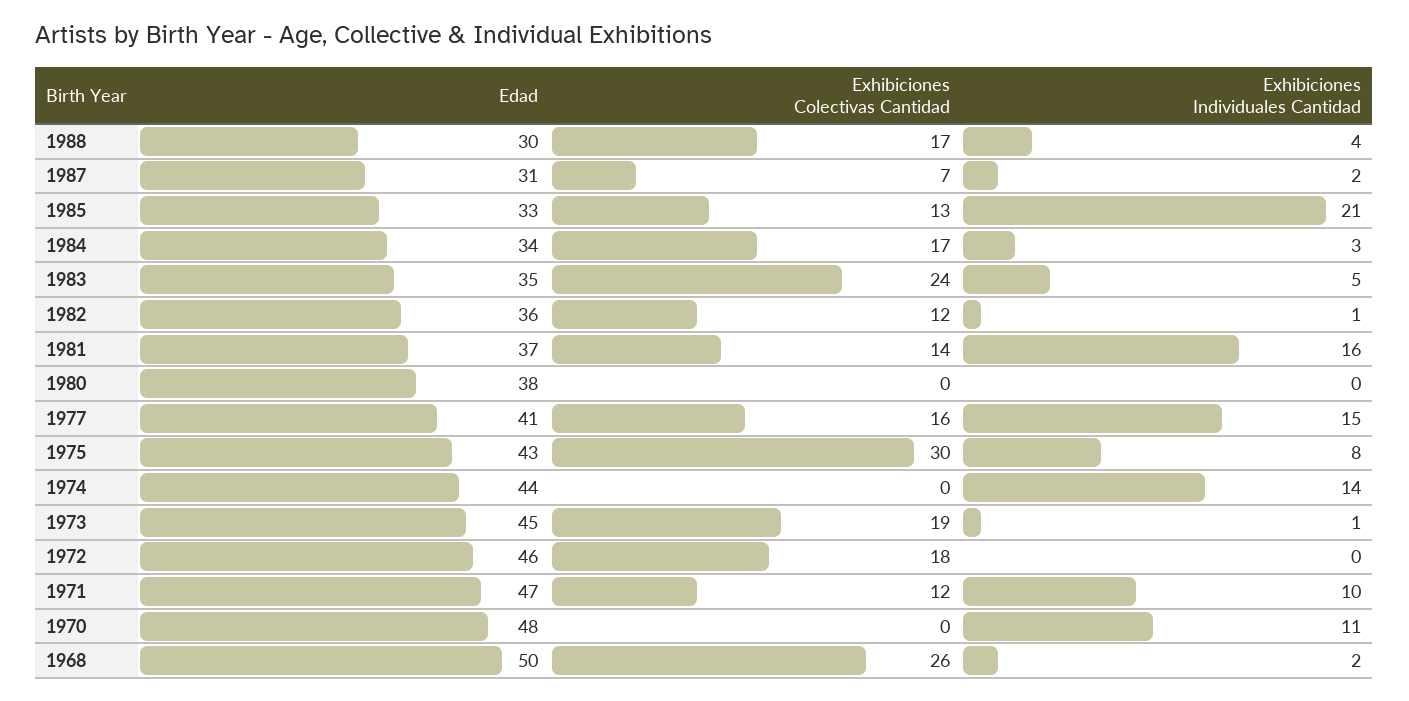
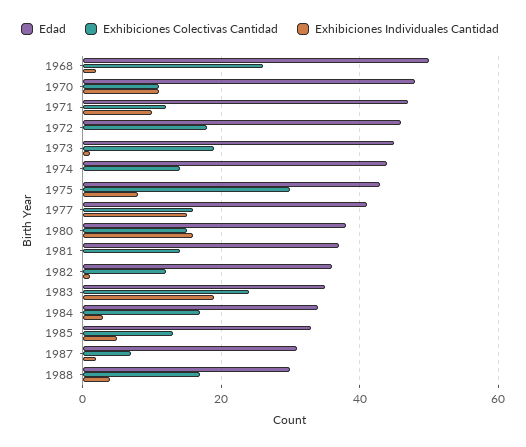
  {
    "Edad": {
      "1988": 30,
      "1987": 31,
      "1985": 33,
      "1984": 34,
      "1983": 35,
      "1982": 36,
      "1981": 37,
      "1980": 38,
      "1977": 41,
      "1975": 43,
      "1974": 44,
      "1973": 45,
      "1972": 46,
      "1971": 47,
      "1970": 48,
      "1968": 50
    },
    "Exhibiciones Colectivas Cantidad": {
      "1988": 17,
      "1987": 7,
      "1985": 13,
      "1984": 17,
      "1983": 24,
      "1982": 12,
      "1981": 14,
-     "1980": 0,
+     "1980": 15,
      "1977": 16,
      "1975": 30,
-     "1974": 0,
+     "1974": 15,
      "1973": 19,
      "1972": 18,
      "1971": 12,
-     "1970": 0,
+     "1970": 10,
      "1968": 26
    },
    "Exhibiciones Individuales Cantidad": {
      "1988": 4,
      "1987": 2,
-     "1985": 21,
+     "1985": 5,
      "1984": 3,
-     "1983": 5,
+     "1983": 20,
      "1982": 1,
-     "1981": 16,
+     "1981": 0,
-     "1980": 0,
+     "1980": 15,
      "1977": 15,
      "1975": 8,
-     "1974": 14,
+     "1974": 0,
      "1973": 1,
      "1972": 0,
      "1971": 10,
      "1970": 11,
      "1968": 2
    }
  }

